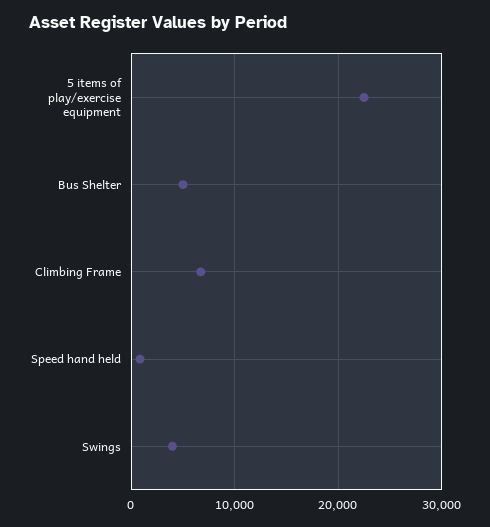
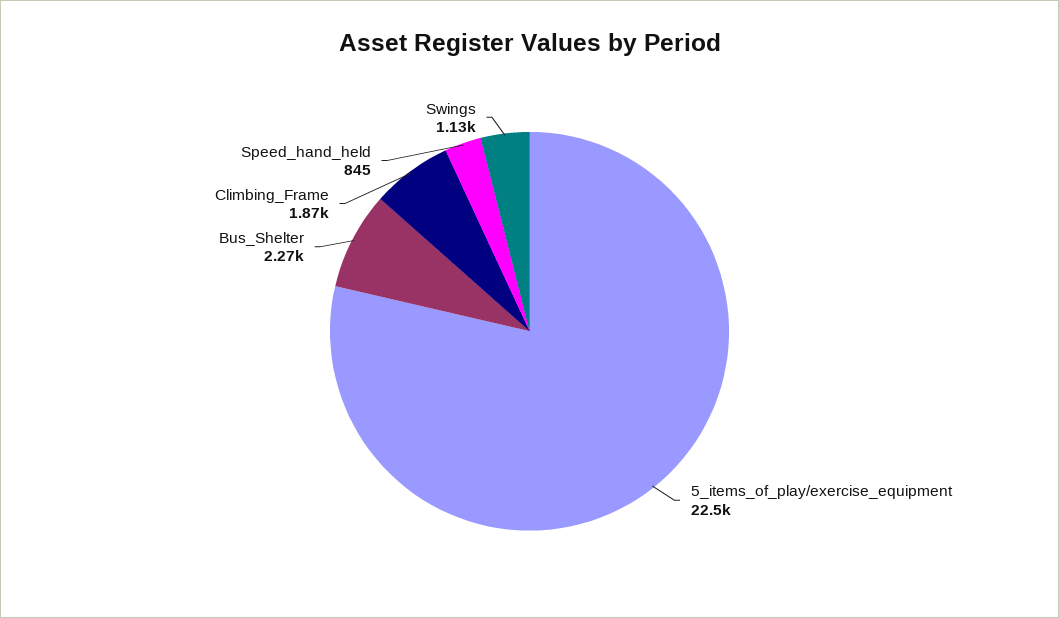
  {
    "5 items of play/exercise equipment": 22500,
-   "Bus Shelter": 5000,
+   "Bus Shelter": 2270,
-   "Climbing Frame": 7000,
+   "Climbing Frame": 1870,
    "Speed hand held": 845,
-   "Swings": 4000
+   "Swings": 1130
  }

